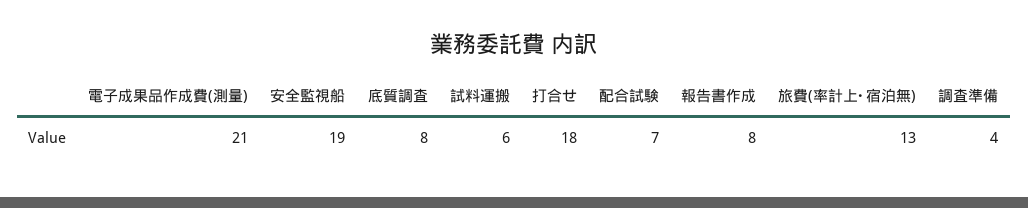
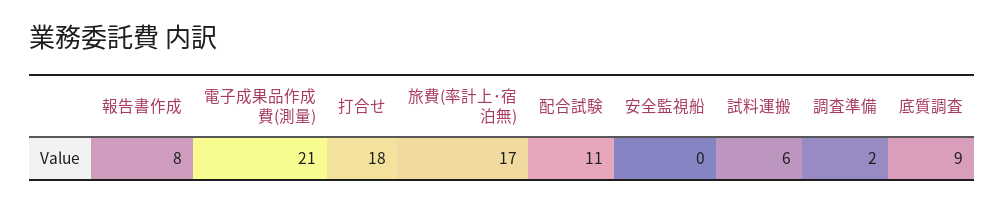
  {
    "電子成果品作成費(測量)": 21,
-   "安全監視船": 19,
+   "安全監視船": 0,
-   "底質調査": 8,
+   "底質調査": 9,
    "試料運搬": 6,
    "打合せ": 18,
-   "配合試験": 7,
+   "配合試験": 11,
    "報告書作成": 8,
-   "旅費(率計上･宿泊無)": 13,
+   "旅費(率計上･宿泊無)": 17,
-   "調査準備": 4
+   "調査準備": 2
  }

